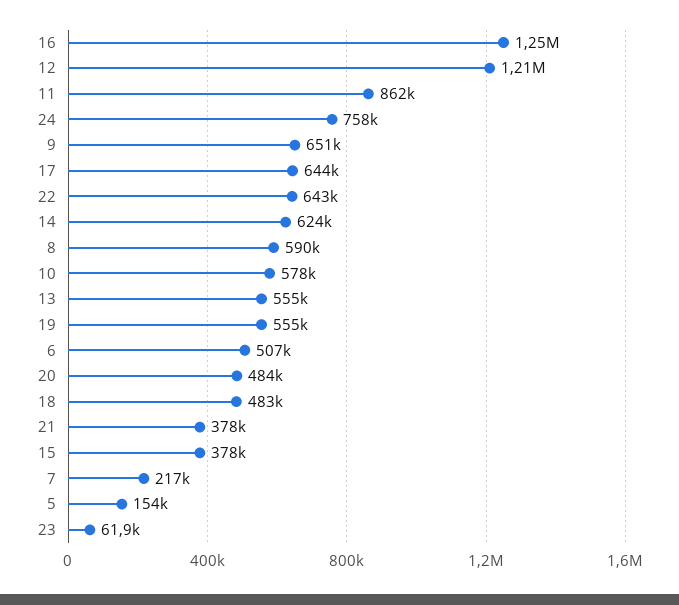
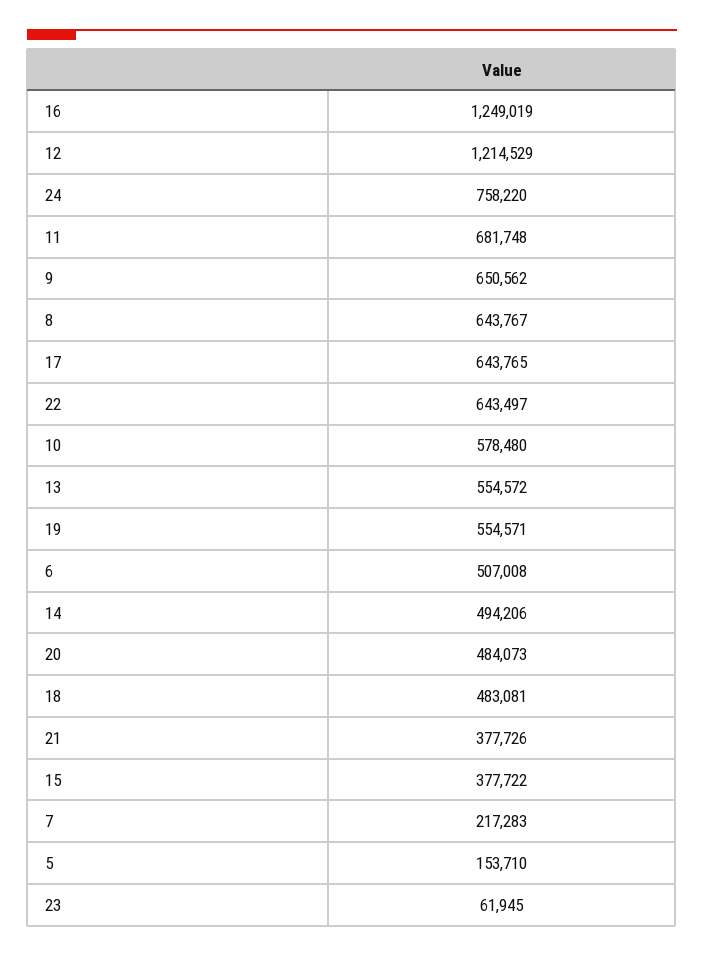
  {
    "16": 1249019,
    "12": 1214529,
-   "11": 862000,
+   "11": 681748,
    "24": 758220,
    "9": 650562,
    "17": 643765,
    "22": 643497,
-   "14": 624000,
+   "14": 494206,
-   "8": 590000,
+   "8": 643767,
    "10": 578480,
    "13": 554572,
    "19": 554571,
    "6": 507008,
    "20": 484073,
    "18": 483081,
    "21": 377726,
    "15": 377722,
    "7": 217283,
    "5": 153710,
    "23": 61945
  }

